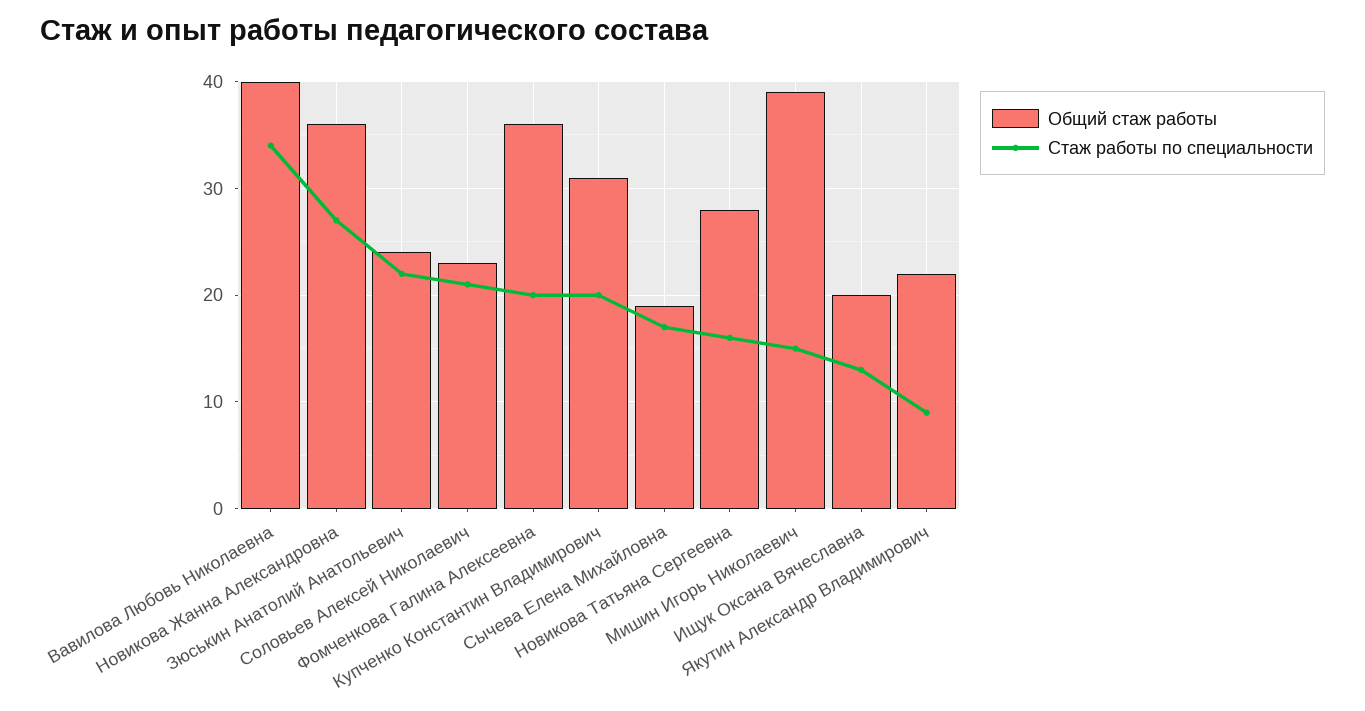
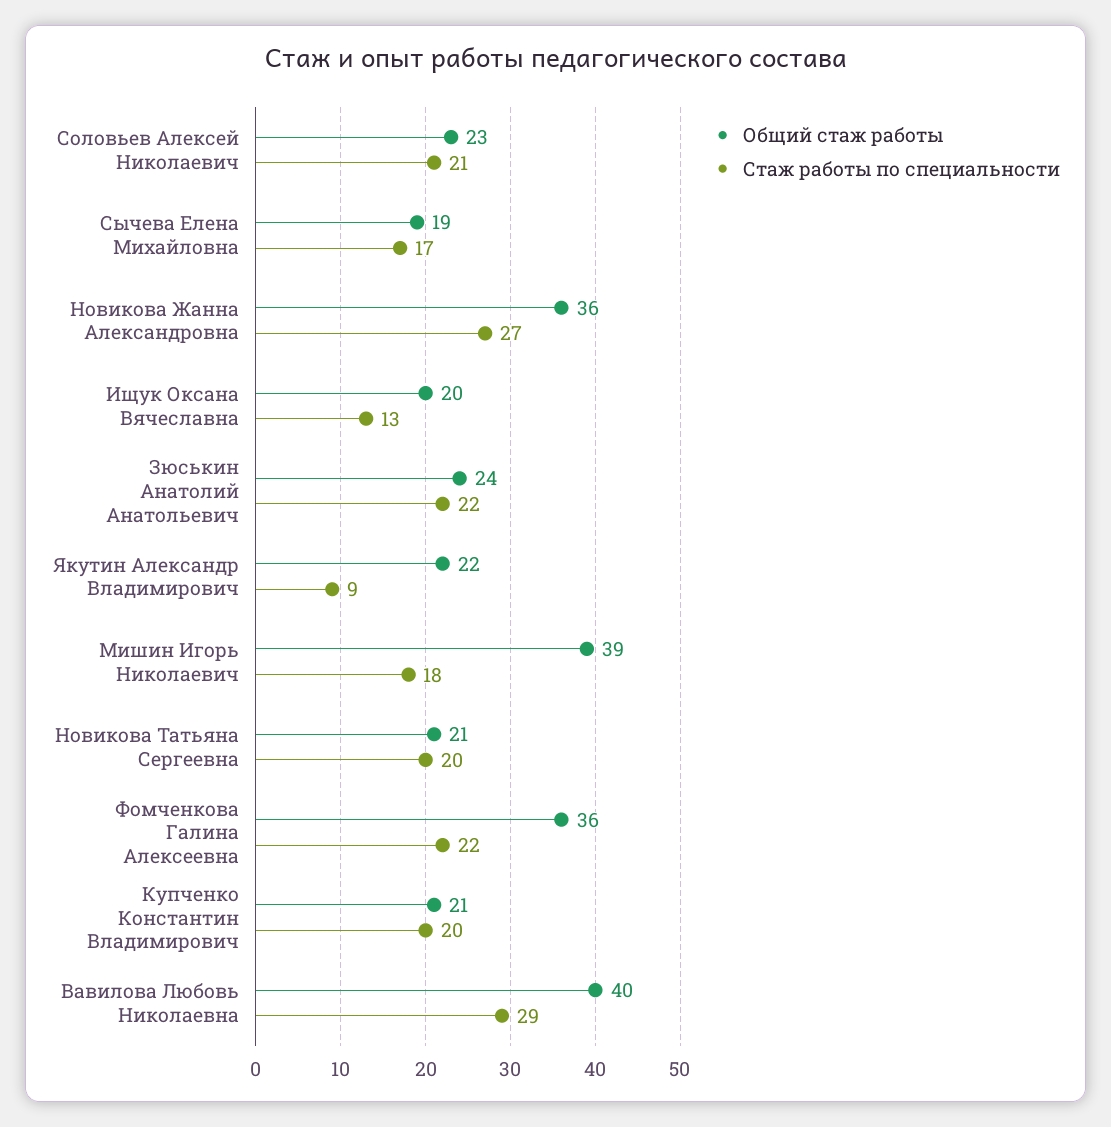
  {
    "Общий стаж работы": {
      "Вавилова Любовь Николаевна": 40,
      "Новикова Жанна Александровна": 36,
      "Зюськин Анатолий Анатольевич": 24,
      "Соловьев Алексей Николаевич": 23,
      "Фомченкова Галина Алексеевна": 36,
-     "Купченко Константин Владимирович": 31,
+     "Купченко Константин Владимирович": 21,
      "Сычева Елена Михайловна": 19,
-     "Новикова Татьяна Сергеевна": 28,
+     "Новикова Татьяна Сергеевна": 21,
      "Мишин Игорь Николаевич": 39,
      "Ищук Оксана Вячеславна": 20,
      "Якутин Александр Владимирович": 22
    },
    "Стаж работы по специальности": {
-     "Вавилова Любовь Николаевна": 34,
+     "Вавилова Любовь Николаевна": 29,
      "Новикова Жанна Александровна": 27,
      "Зюськин Анатолий Анатольевич": 22,
      "Соловьев Алексей Николаевич": 21,
-     "Фомченкова Галина Алексеевна": 20,
+     "Фомченкова Галина Алексеевна": 22,
      "Купченко Константин Владимирович": 20,
      "Сычева Елена Михайловна": 17,
-     "Новикова Татьяна Сергеевна": 16,
+     "Новикова Татьяна Сергеевна": 20,
-     "Мишин Игорь Николаевич": 15,
+     "Мишин Игорь Николаевич": 18,
      "Ищук Оксана Вячеславна": 13,
      "Якутин Александр Владимирович": 9
    }
  }

